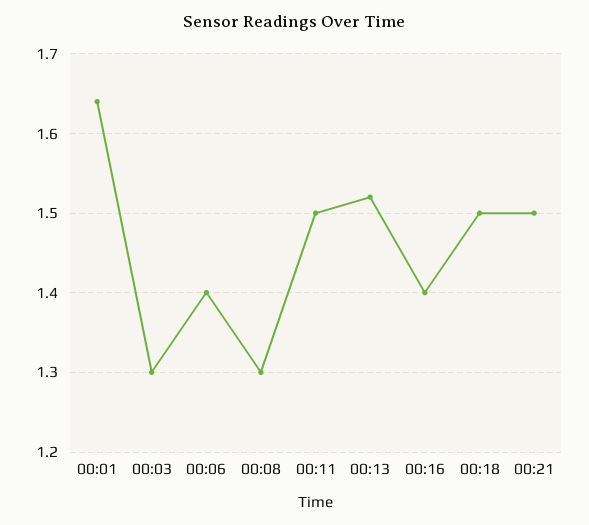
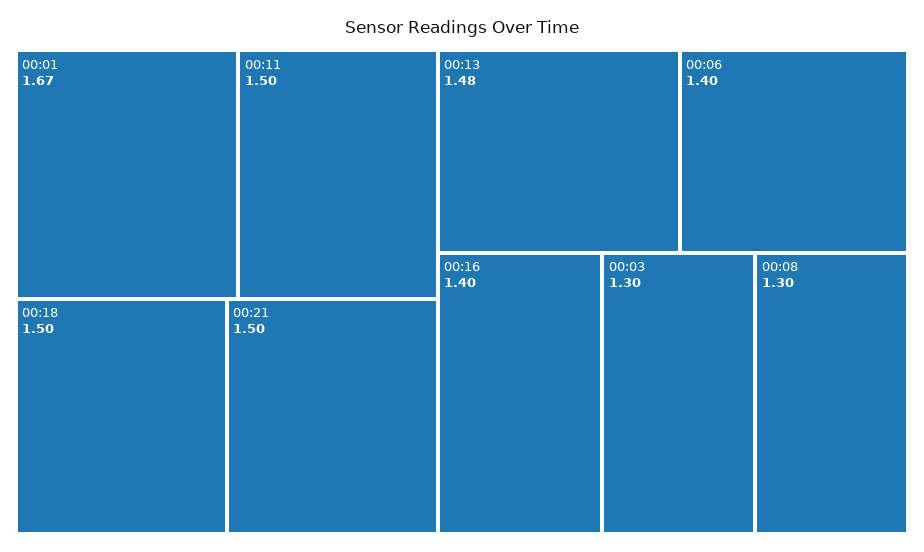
  {
-   "00:01": 1.64,
+   "00:01": 1.67,
    "00:03": 1.3,
    "00:06": 1.4,
    "00:08": 1.3,
    "00:11": 1.5,
-   "00:13": 1.52,
+   "00:13": 1.48,
    "00:16": 1.4,
    "00:18": 1.5,
    "00:21": 1.5
  }

